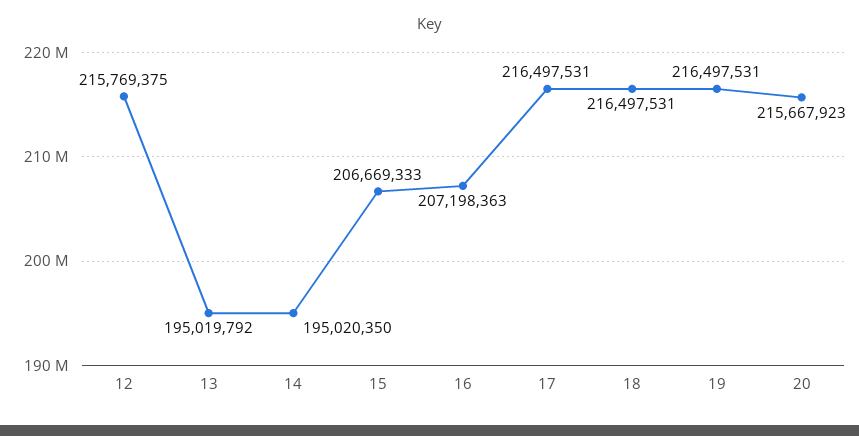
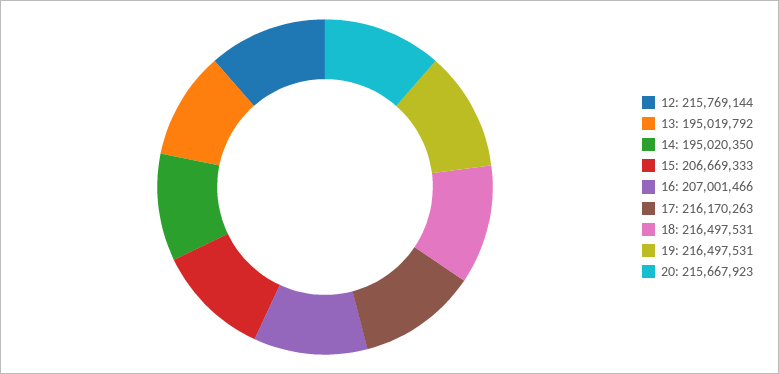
  {
-   "12": 215769375,
+   "12": 215769144,
    "13": 195019792,
    "14": 195020350,
    "15": 206669333,
-   "16": 207198363,
+   "16": 207001466,
-   "17": 216497531,
+   "17": 216170263,
    "18": 216497531,
    "19": 216497531,
    "20": 215667923
  }

